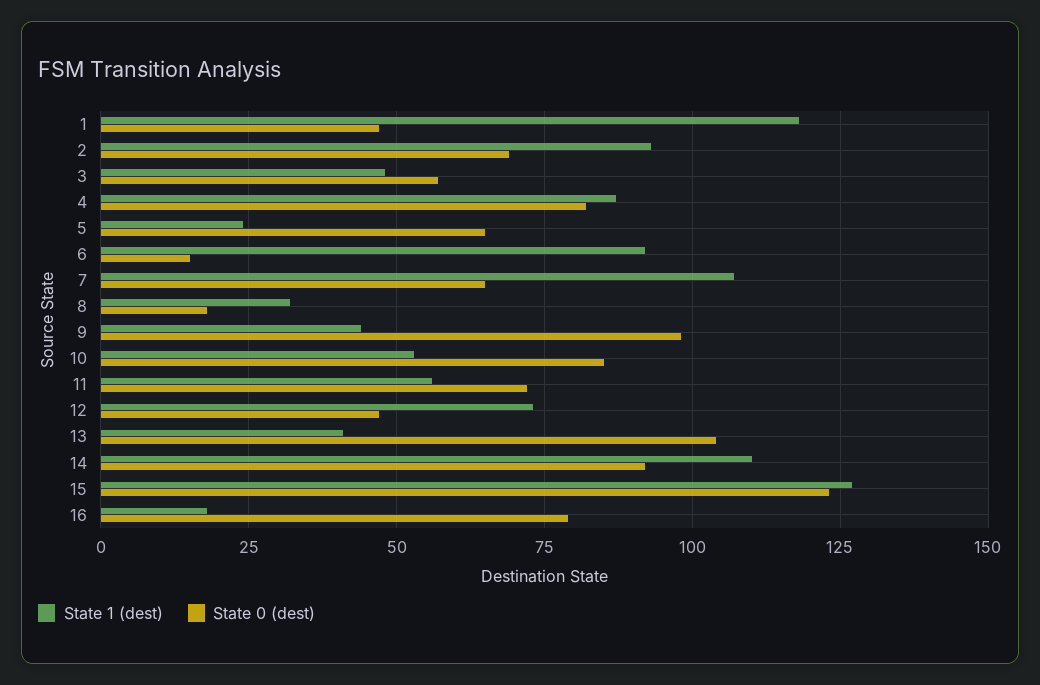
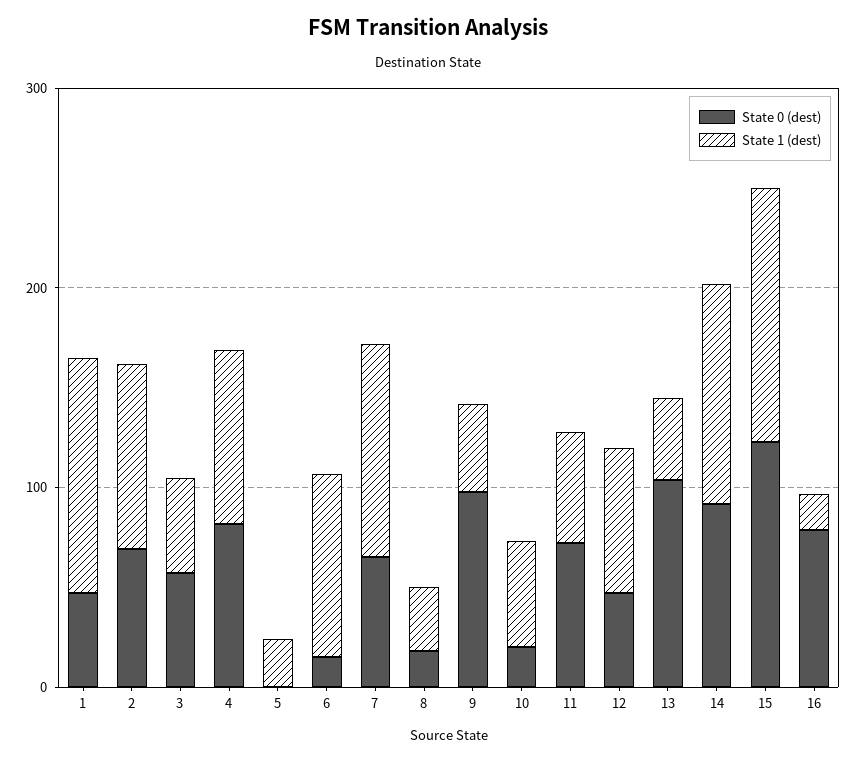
  {
    "State 1 (dest)": {
      "1": 120,
      "2": 95,
      "3": 50,
      "4": 85,
      "5": 25,
      "6": 90,
      "7": 105,
      "8": 30,
      "9": 45,
      "10": 55,
      "11": 55,
      "12": 75,
      "13": 40,
      "14": 110,
      "15": 125,
      "16": 20
    },
    "State 0 (dest)": {
      "1": 45,
      "2": 70,
      "3": 55,
      "4": 80,
-     "5": 65,
+     "5": 0,
      "6": 15,
      "7": 65,
      "8": 20,
      "9": 100,
-     "10": 85,
+     "10": 20,
      "11": 70,
      "12": 45,
      "13": 105,
      "14": 90,
      "15": 125,
      "16": 80
    }
  }

